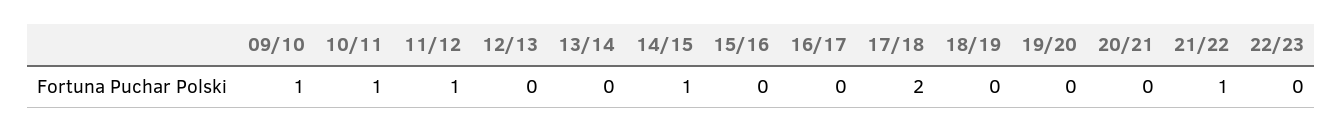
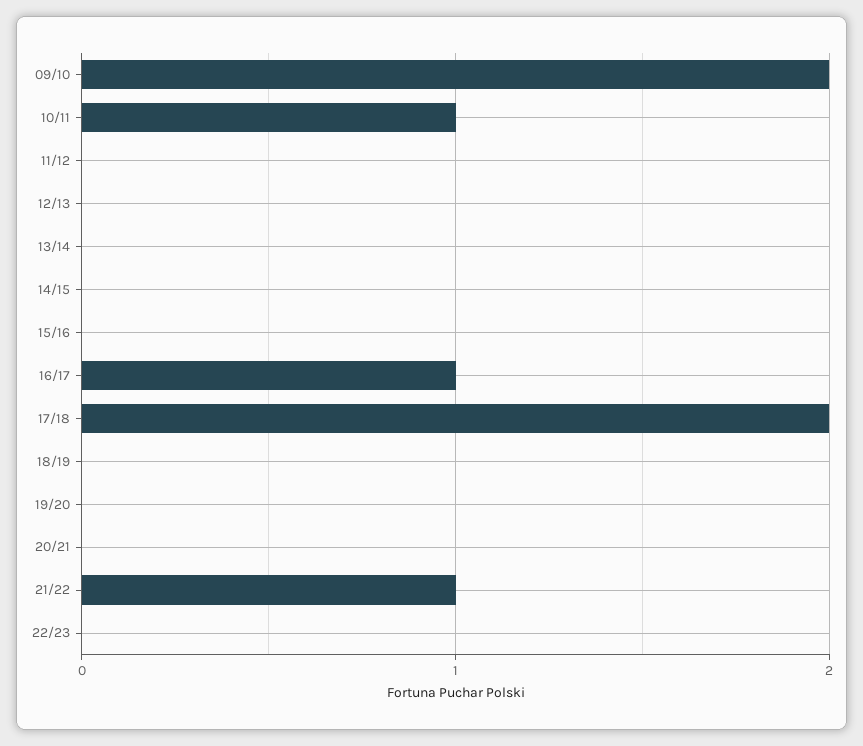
  {
-   "09/10": 1,
+   "09/10": 2,
    "10/11": 1,
-   "11/12": 1,
+   "11/12": 0,
    "12/13": 0,
    "13/14": 0,
-   "14/15": 1,
+   "14/15": 0,
    "15/16": 0,
-   "16/17": 0,
+   "16/17": 1,
    "17/18": 2,
    "18/19": 0,
    "19/20": 0,
    "20/21": 0,
    "21/22": 1,
    "22/23": 0
  }

